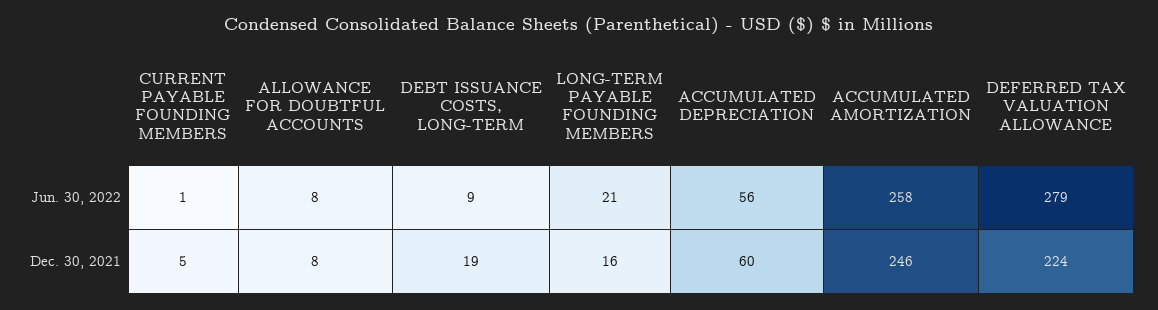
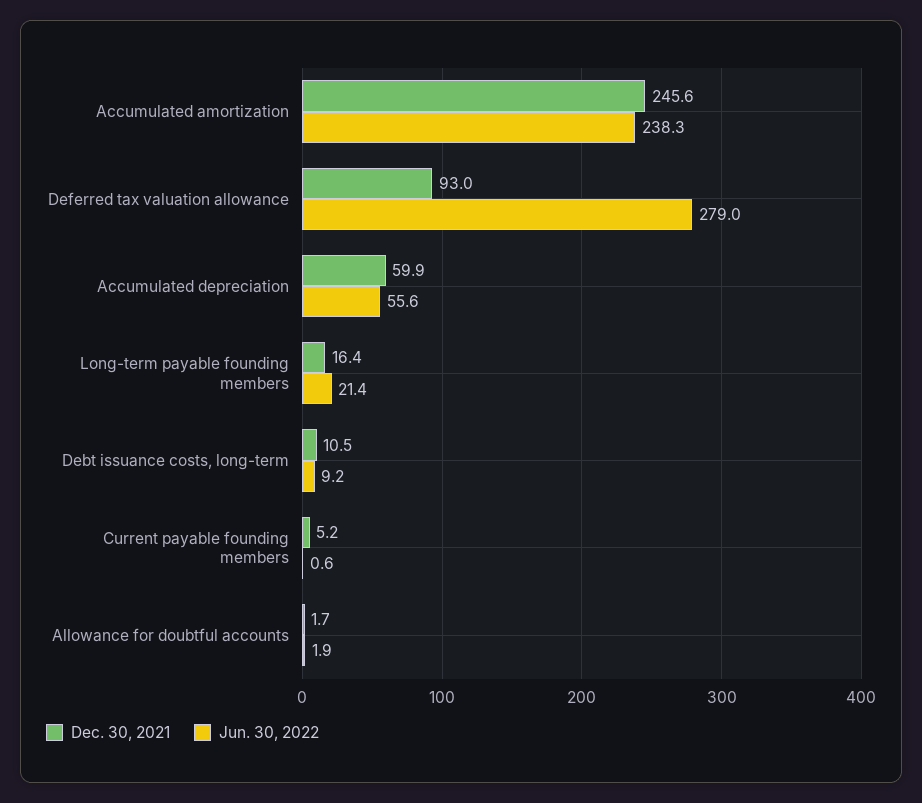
  {
    "Jun. 30, 2022": {
      "CURRENT PAYABLE FOUNDING MEMBERS": 0.6,
-     "ALLOWANCE FOR DOUBTFUL ACCOUNTS": 8,
+     "ALLOWANCE FOR DOUBTFUL ACCOUNTS": 1.9,
      "DEBT ISSUANCE COSTS, LONG-TERM": 9.2,
      "LONG-TERM PAYABLE FOUNDING MEMBERS": 21.4,
      "ACCUMULATED DEPRECIATION": 55.6,
-     "ACCUMULATED AMORTIZATION": 258,
+     "ACCUMULATED AMORTIZATION": 238.3,
      "DEFERRED TAX VALUATION ALLOWANCE": 279
    },
    "Dec. 30, 2021": {
      "CURRENT PAYABLE FOUNDING MEMBERS": 5.2,
-     "ALLOWANCE FOR DOUBTFUL ACCOUNTS": 8,
+     "ALLOWANCE FOR DOUBTFUL ACCOUNTS": 1.7,
-     "DEBT ISSUANCE COSTS, LONG-TERM": 19,
+     "DEBT ISSUANCE COSTS, LONG-TERM": 10.5,
      "LONG-TERM PAYABLE FOUNDING MEMBERS": 16.4,
      "ACCUMULATED DEPRECIATION": 59.9,
      "ACCUMULATED AMORTIZATION": 245.6,
-     "DEFERRED TAX VALUATION ALLOWANCE": 224
+     "DEFERRED TAX VALUATION ALLOWANCE": 93
    }
  }

